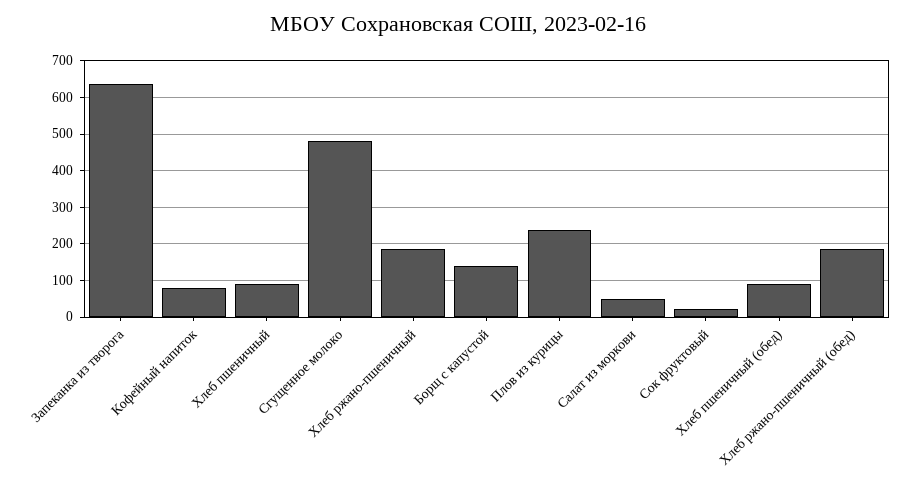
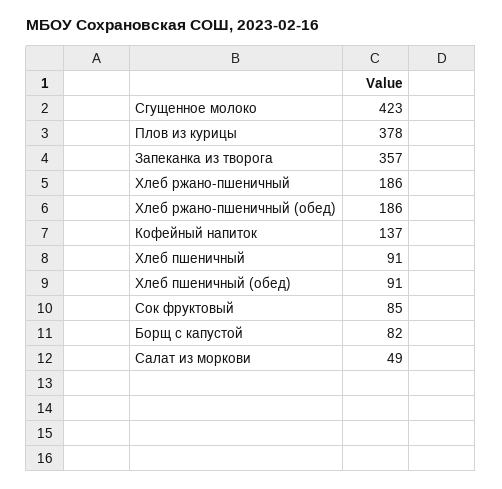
  {
-   "Запеканка из творога": 640,
+   "Запеканка из творога": 357,
-   "Кофейный напиток": 80,
+   "Кофейный напиток": 137,
    "Хлеб пшеничный": 91,
-   "Сгущенное молоко": 480,
+   "Сгущенное молоко": 423,
    "Хлеб ржано-пшеничный": 186,
-   "Борщ с капустой": 140,
+   "Борщ с капустой": 82,
-   "Плов из курицы": 240,
+   "Плов из курицы": 378,
    "Салат из моркови": 49,
-   "Сок фруктовый": 20,
+   "Сок фруктовый": 85,
    "Хлеб пшеничный (обед)": 91,
    "Хлеб ржано-пшеничный (обед)": 186
  }

